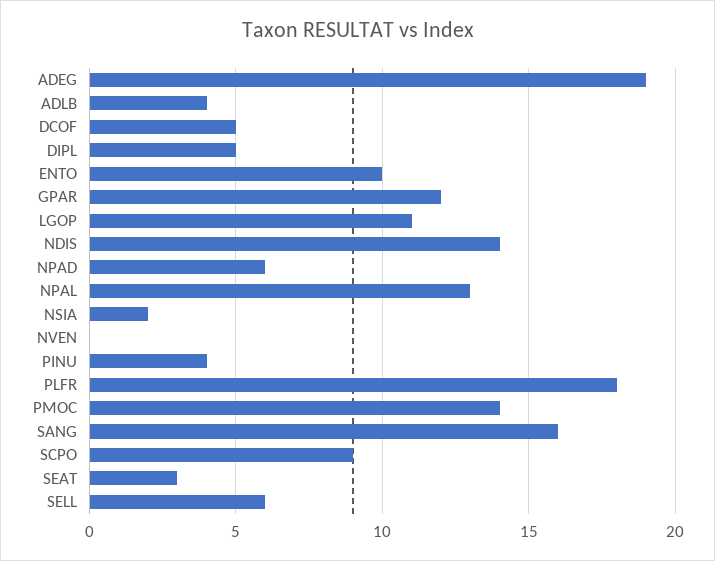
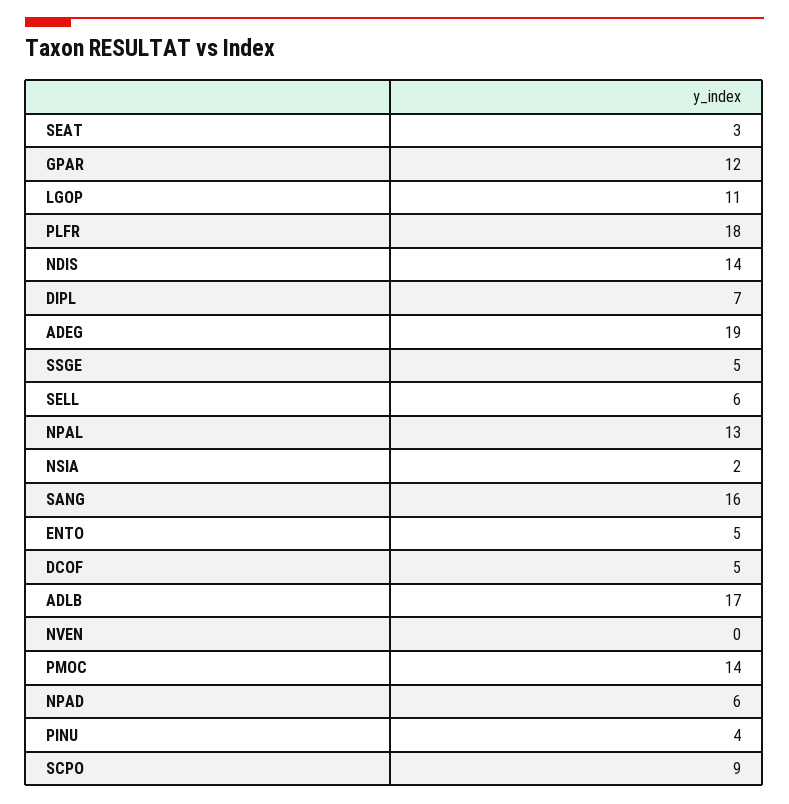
  {
    "ADEG": 19,
-   "ADLB": 4,
+   "ADLB": 17,
    "DCOF": 5,
-   "DIPL": 5,
+   "DIPL": 7,
-   "ENTO": 10,
+   "ENTO": 5,
    "GPAR": 12,
    "LGOP": 11,
    "NDIS": 14,
    "NPAD": 6,
    "NPAL": 13,
    "NSIA": 2,
    "NVEN": 0,
    "PINU": 4,
    "PLFR": 18,
    "PMOC": 14,
    "SANG": 16,
    "SCPO": 9,
    "SEAT": 3,
-   "SELL": 6
+   "SELL": 6,
+   "SSGE": 5
  }

